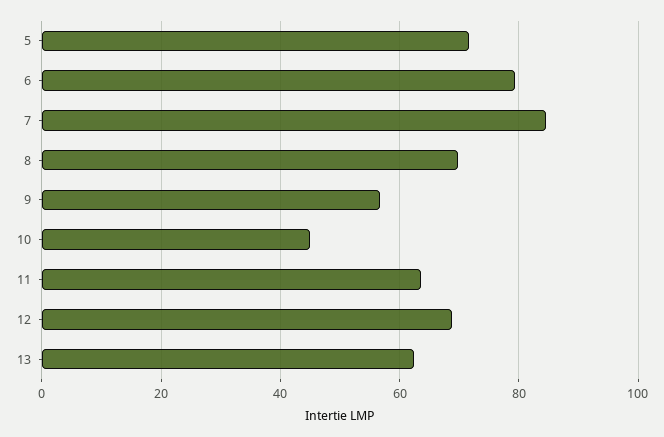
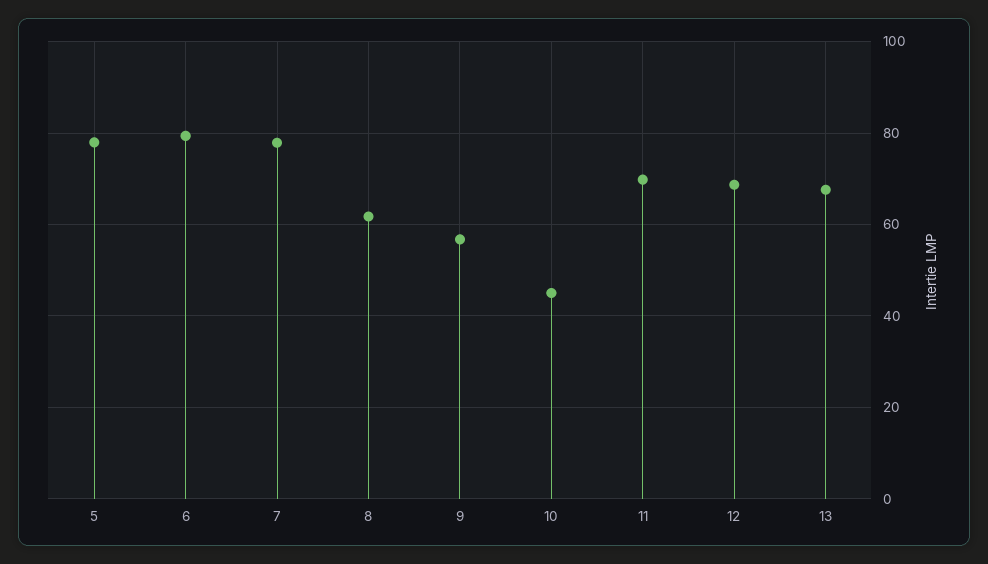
  {
-   "5": 72,
+   "5": 78,
    "6": 80,
-   "7": 84,
+   "7": 78,
-   "8": 70,
+   "8": 62,
    "9": 56,
    "10": 46,
-   "11": 64,
+   "11": 70,
    "12": 68,
-   "13": 62
+   "13": 68
  }

